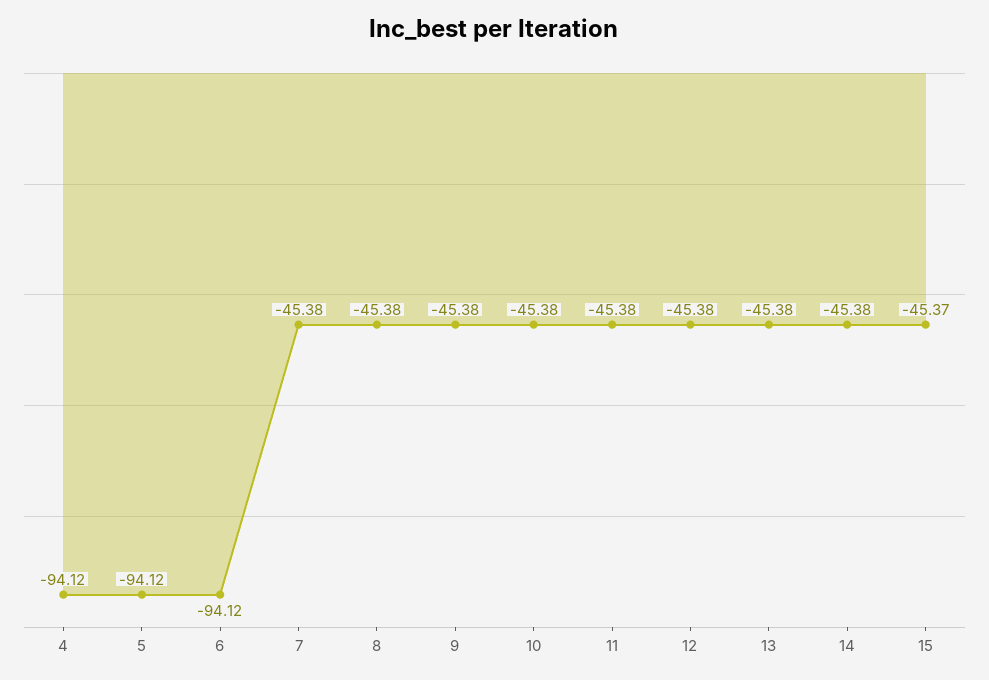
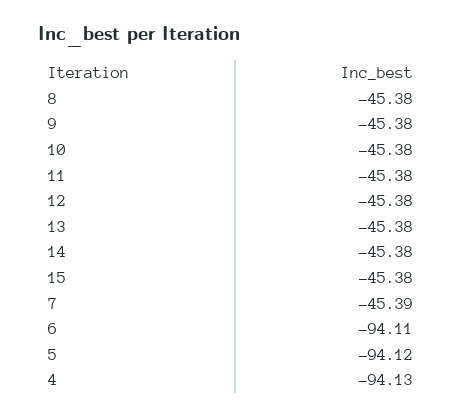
  {
-   "4": -94.12,
+   "4": -94.13,
    "5": -94.12,
-   "6": -94.12,
+   "6": -94.11,
-   "7": -45.38,
+   "7": -45.39,
    "8": -45.38,
    "9": -45.38,
    "10": -45.38,
    "11": -45.38,
    "12": -45.38,
    "13": -45.38,
    "14": -45.38,
-   "15": -45.37
+   "15": -45.38
  }

